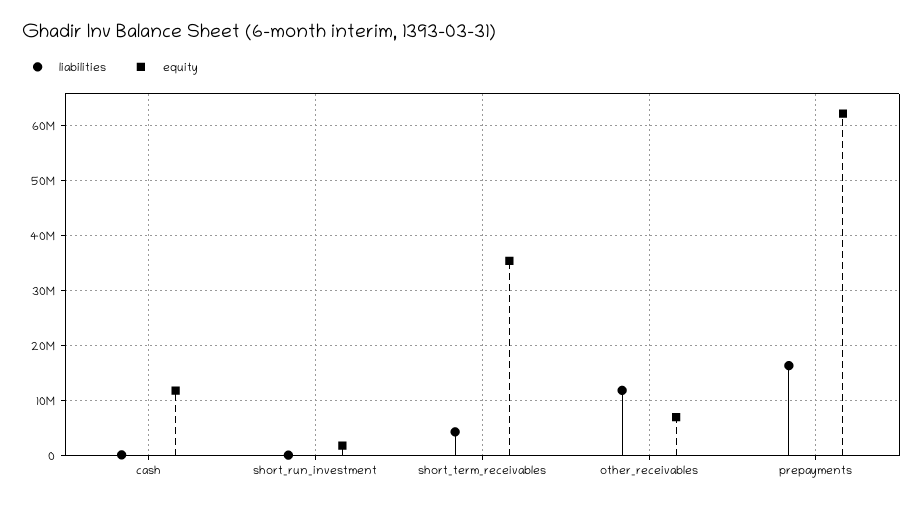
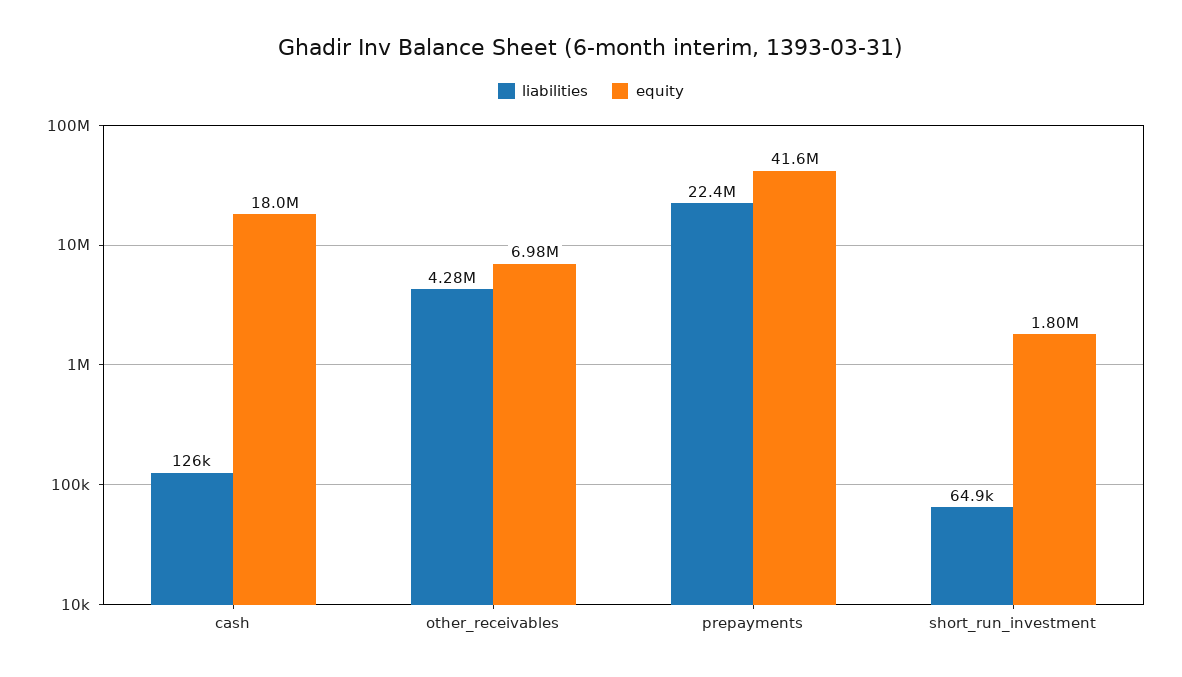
  {
    "liabilities": {
      "cash": 126000,
      "short_run_investment": 64900,
-     "short_term_receivables": 4000000,
-     "other_receivables": 12000000,
+     "other_receivables": 4280000,
-     "prepayments": 16000000
+     "prepayments": 22400000
    },
    "equity": {
-     "cash": 12000000,
+     "cash": 18000000,
      "short_run_investment": 1800000,
-     "short_term_receivables": 36000000,
      "other_receivables": 6980000,
-     "prepayments": 62000000
+     "prepayments": 41600000
    }
  }

